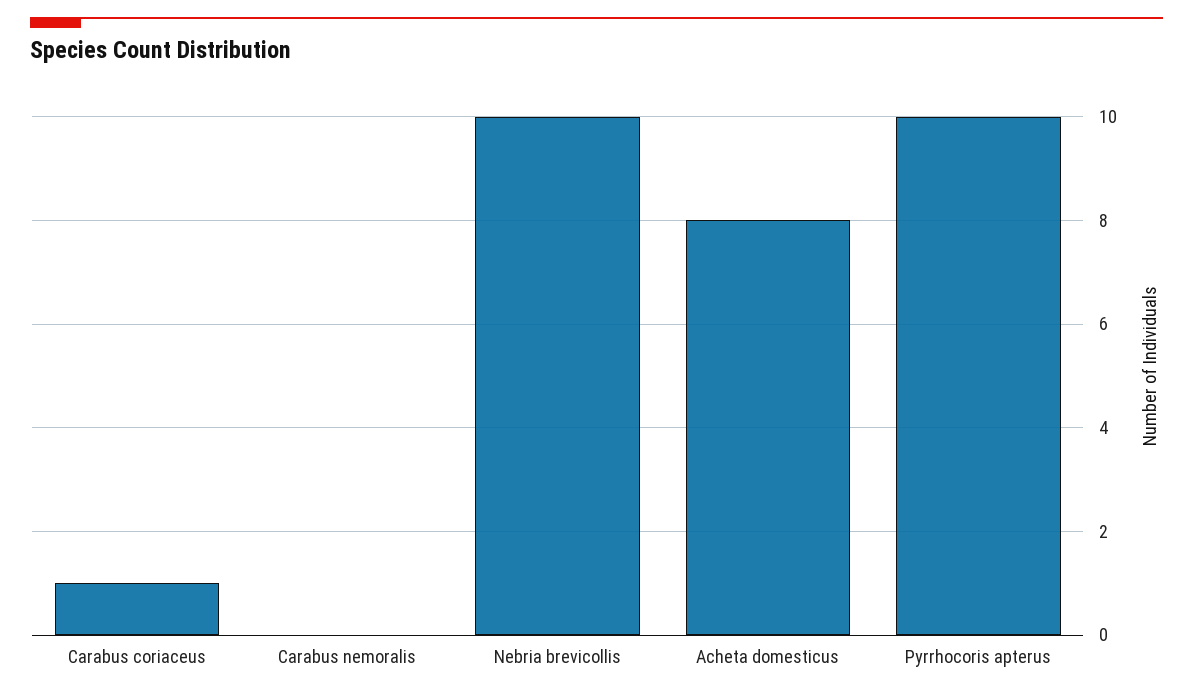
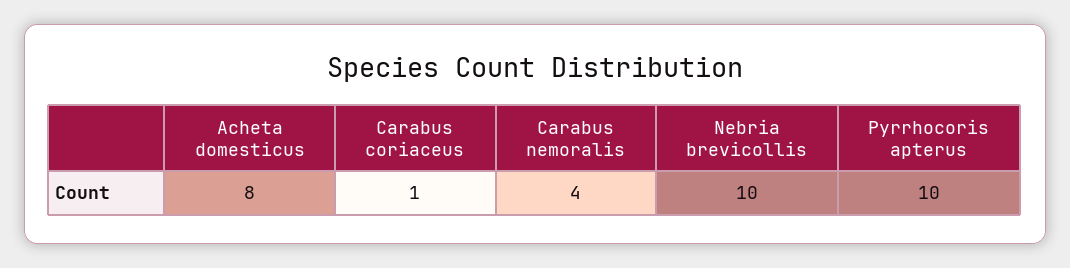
  {
    "Carabus coriaceus": 1,
-   "Carabus nemoralis": 0,
+   "Carabus nemoralis": 4,
    "Nebria brevicollis": 10,
    "Acheta domesticus": 8,
    "Pyrrhocoris apterus": 10
  }

